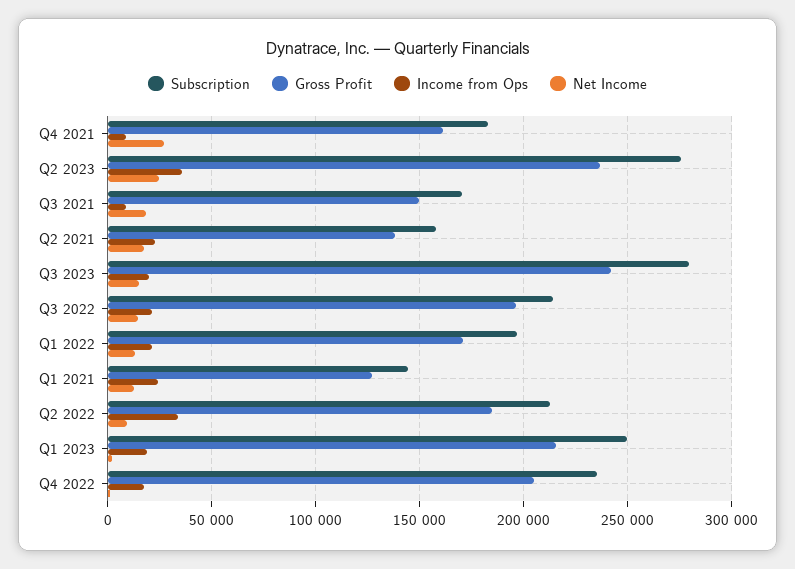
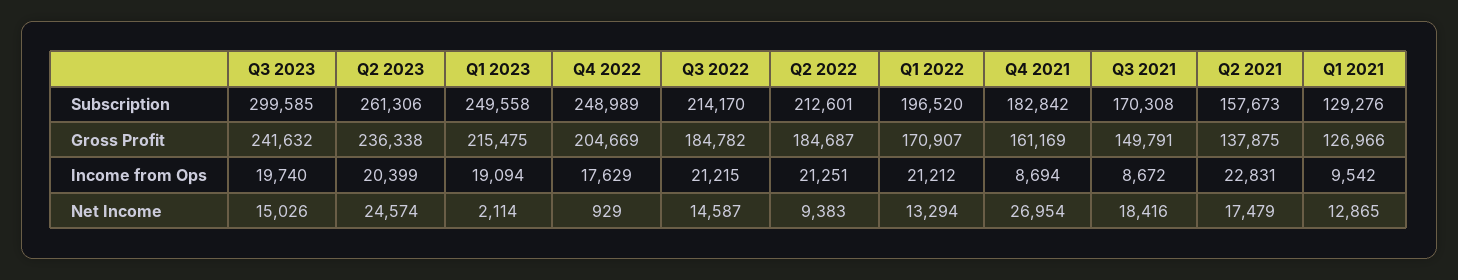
  {
    "Subscription": {
      "Q4 2021": 182842,
-     "Q2 2023": 275000,
+     "Q2 2023": 261306,
      "Q3 2021": 170308,
      "Q2 2021": 157673,
-     "Q3 2023": 280000,
+     "Q3 2023": 299585,
      "Q3 2022": 214170,
      "Q1 2022": 196520,
-     "Q1 2021": 145000,
+     "Q1 2021": 129276,
      "Q2 2022": 212601,
      "Q1 2023": 249558,
-     "Q4 2022": 235000
+     "Q4 2022": 248989
    },
    "Gross Profit": {
      "Q4 2021": 161169,
      "Q2 2023": 236338,
      "Q3 2021": 149791,
      "Q2 2021": 137875,
      "Q3 2023": 241632,
-     "Q3 2022": 195000,
+     "Q3 2022": 184782,
      "Q1 2022": 170907,
      "Q1 2021": 126966,
      "Q2 2022": 184687,
      "Q1 2023": 215475,
      "Q4 2022": 204669
    },
    "Income from Ops": {
      "Q4 2021": 8694,
-     "Q2 2023": 35000,
+     "Q2 2023": 20399,
      "Q3 2021": 8672,
      "Q2 2021": 22831,
      "Q3 2023": 19740,
      "Q3 2022": 21215,
      "Q1 2022": 21212,
-     "Q1 2021": 25000,
+     "Q1 2021": 9542,
-     "Q2 2022": 35000,
+     "Q2 2022": 21251,
      "Q1 2023": 19094,
      "Q4 2022": 17629
    },
    "Net Income": {
      "Q4 2021": 26954,
      "Q2 2023": 24574,
      "Q3 2021": 18416,
      "Q2 2021": 17479,
      "Q3 2023": 15026,
      "Q3 2022": 14587,
      "Q1 2022": 13294,
      "Q1 2021": 12865,
      "Q2 2022": 9383,
      "Q1 2023": 2114,
      "Q4 2022": 929
    }
  }

